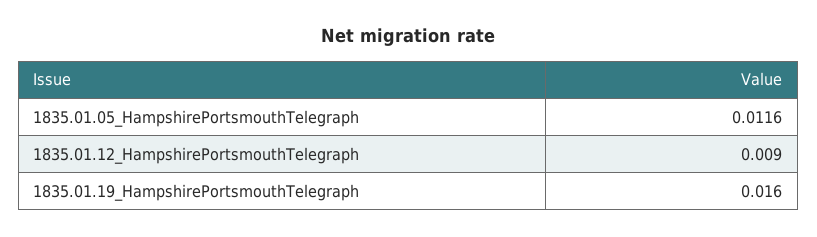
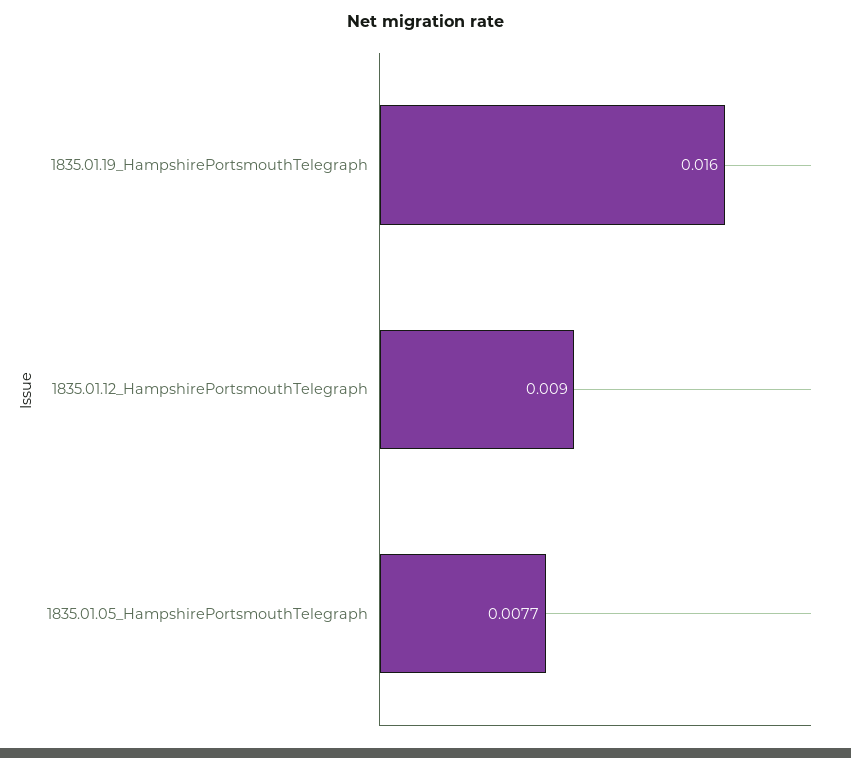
  {
-   "1835.01.05_HampshirePortsmouthTelegraph": 0.0116,
+   "1835.01.05_HampshirePortsmouthTelegraph": 0.0077,
    "1835.01.12_HampshirePortsmouthTelegraph": 0.009,
    "1835.01.19_HampshirePortsmouthTelegraph": 0.016
  }

